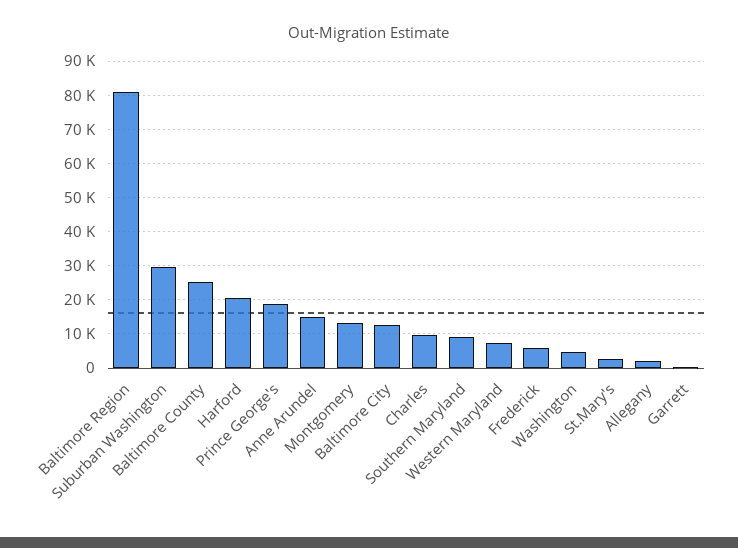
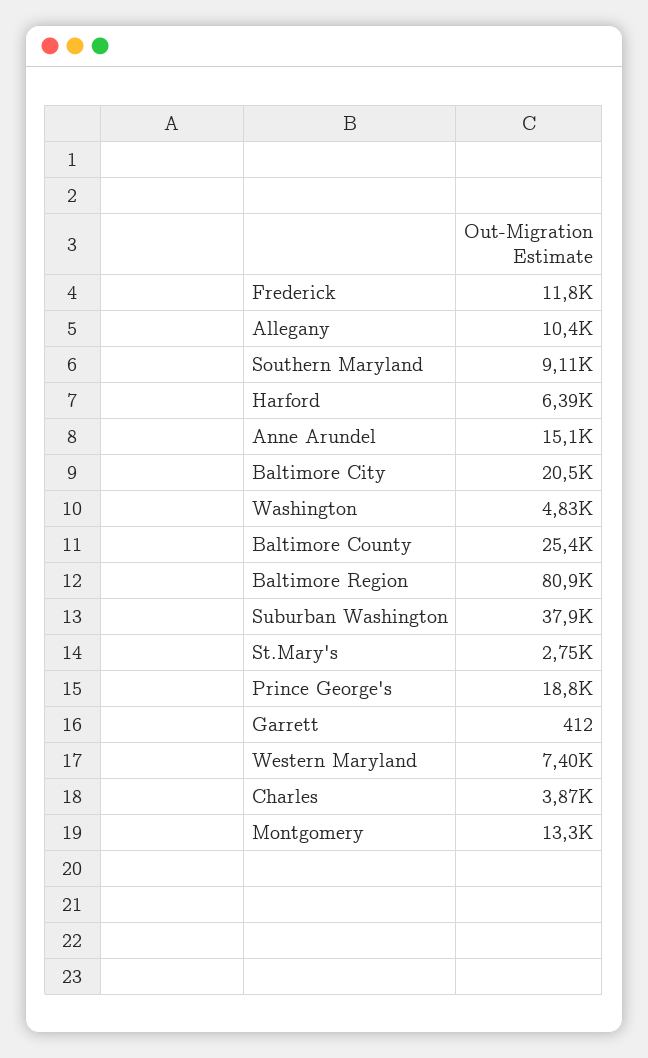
  {
    "Baltimore Region": 80900,
-   "Suburban Washington": 30000,
+   "Suburban Washington": 37900,
    "Baltimore County": 25400,
-   "Harford": 20000,
+   "Harford": 6390,
    "Prince George's": 18800,
    "Anne Arundel": 15100,
    "Montgomery": 13300,
-   "Baltimore City": 12000,
+   "Baltimore City": 20500,
-   "Charles": 10000,
+   "Charles": 3870,
    "Southern Maryland": 9110,
    "Western Maryland": 7400,
-   "Frederick": 6000,
+   "Frederick": 11800,
    "Washington": 4830,
    "St.Mary's": 2750,
-   "Allegany": 2000,
+   "Allegany": 10400,
    "Garrett": 412
  }

